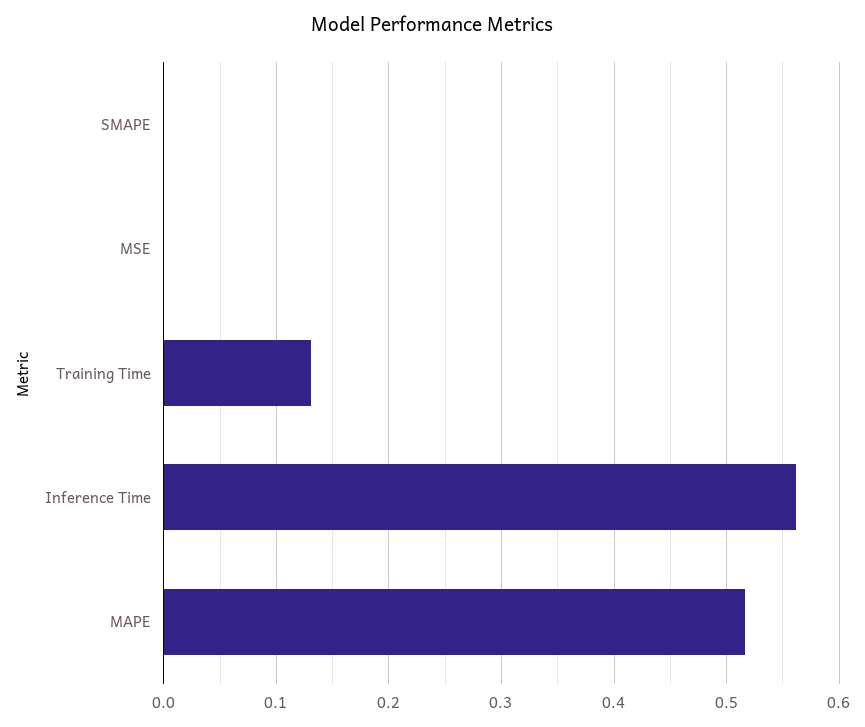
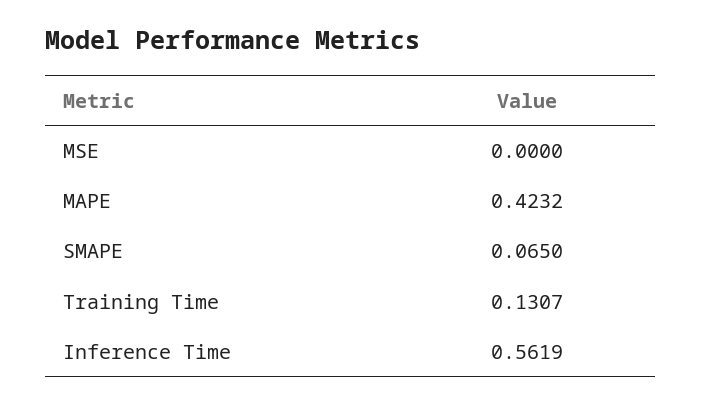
  {
-   "SMAPE": 0,
+   "SMAPE": 0.065,
    "MSE": 0,
    "Training Time": 0.1307,
    "Inference Time": 0.5619,
-   "MAPE": 0.52
+   "MAPE": 0.4232
  }

